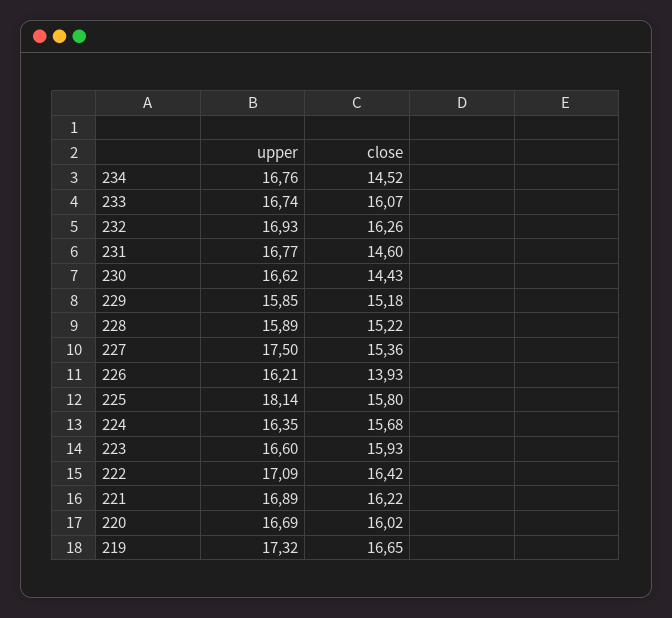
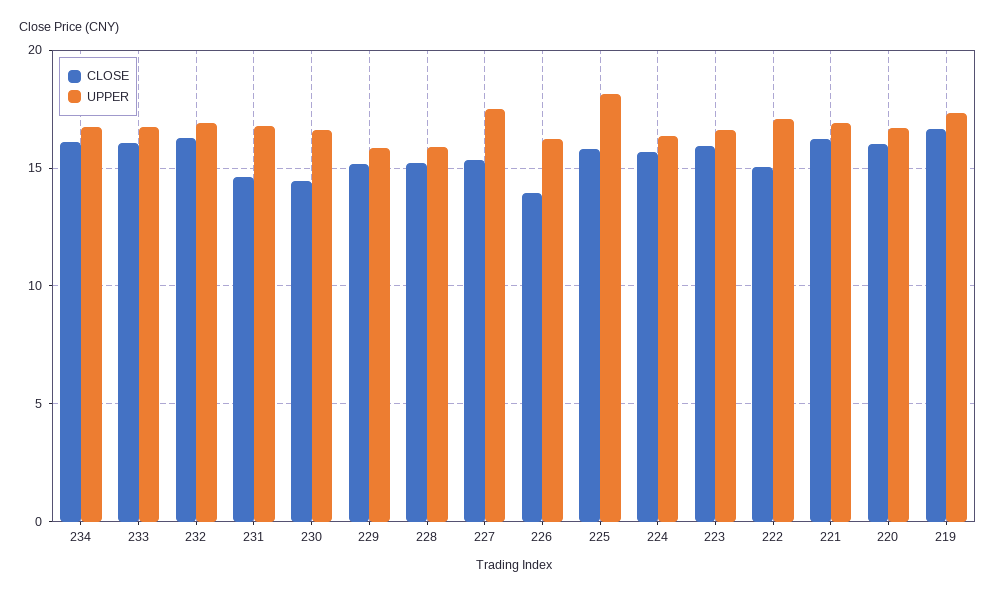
  {
    "upper": {
      "234": 16.76,
      "233": 16.74,
      "232": 16.93,
      "231": 16.77,
      "230": 16.62,
      "229": 15.85,
      "228": 15.89,
      "227": 17.5,
      "226": 16.21,
      "225": 18.14,
      "224": 16.35,
      "223": 16.6,
      "222": 17.09,
      "221": 16.89,
      "220": 16.69,
      "219": 17.32
    },
    "close": {
-     "234": 14.52,
+     "234": 16,
      "233": 16.07,
      "232": 16.26,
      "231": 14.6,
      "230": 14.43,
      "229": 15.18,
      "228": 15.22,
      "227": 15.36,
      "226": 13.93,
      "225": 15.8,
      "224": 15.68,
      "223": 15.93,
-     "222": 16.42,
+     "222": 15,
      "221": 16.22,
      "220": 16.02,
      "219": 16.65
    }
  }

